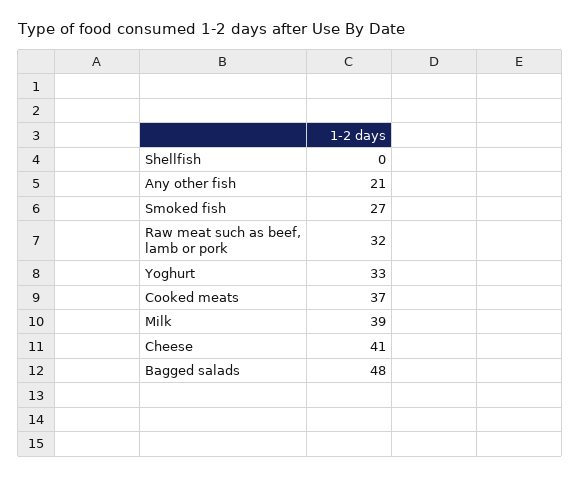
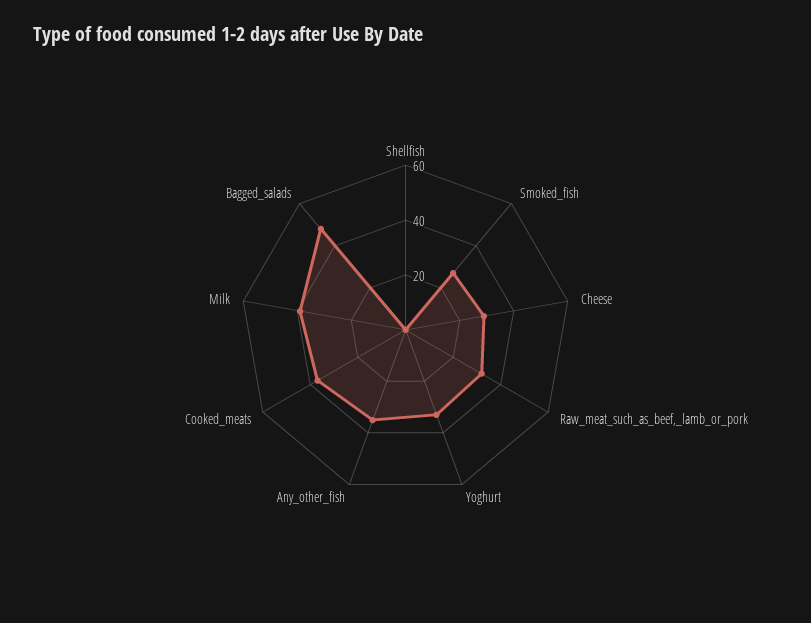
  {
    "Shellfish": 0,
-   "Any other fish": 21,
+   "Any other fish": 35,
    "Smoked fish": 27,
    "Raw meat such as beef, lamb or pork": 32,
    "Yoghurt": 33,
    "Cooked meats": 37,
    "Milk": 39,
-   "Cheese": 41,
+   "Cheese": 30,
    "Bagged salads": 48
  }

